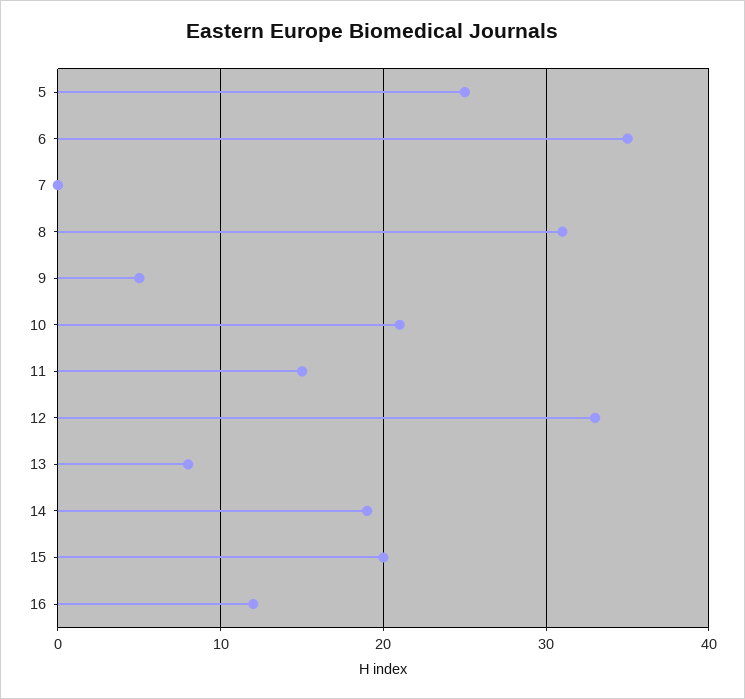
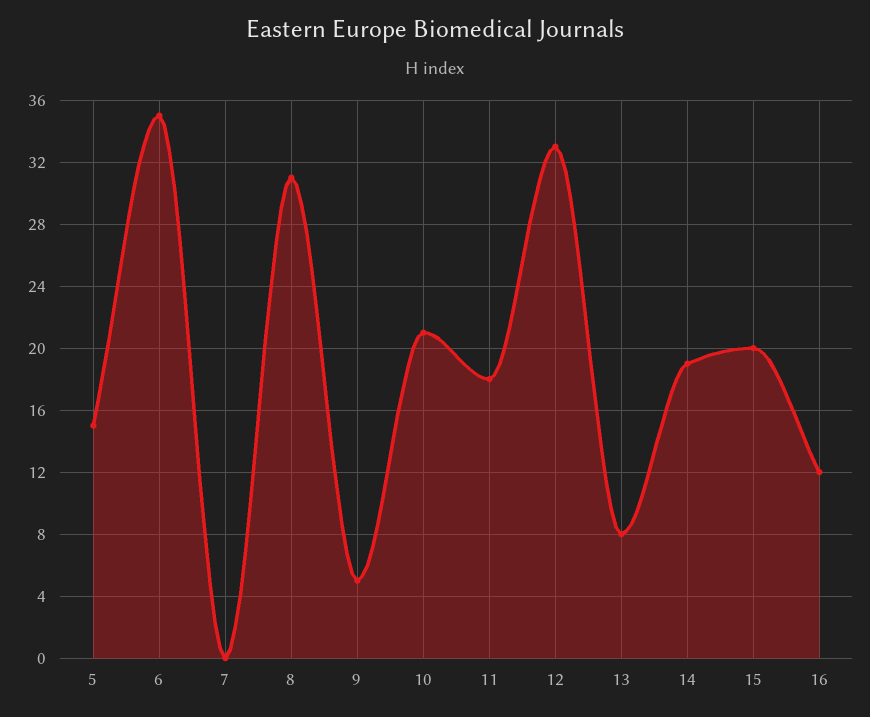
  {
-   "5": 25,
+   "5": 15,
    "6": 35,
    "7": 0,
    "8": 31,
    "9": 5,
    "10": 21,
-   "11": 15,
+   "11": 18,
    "12": 33,
    "13": 8,
    "14": 19,
    "15": 20,
    "16": 12
  }

